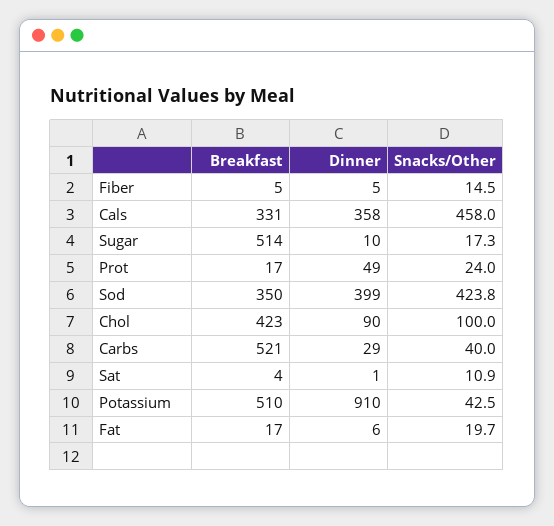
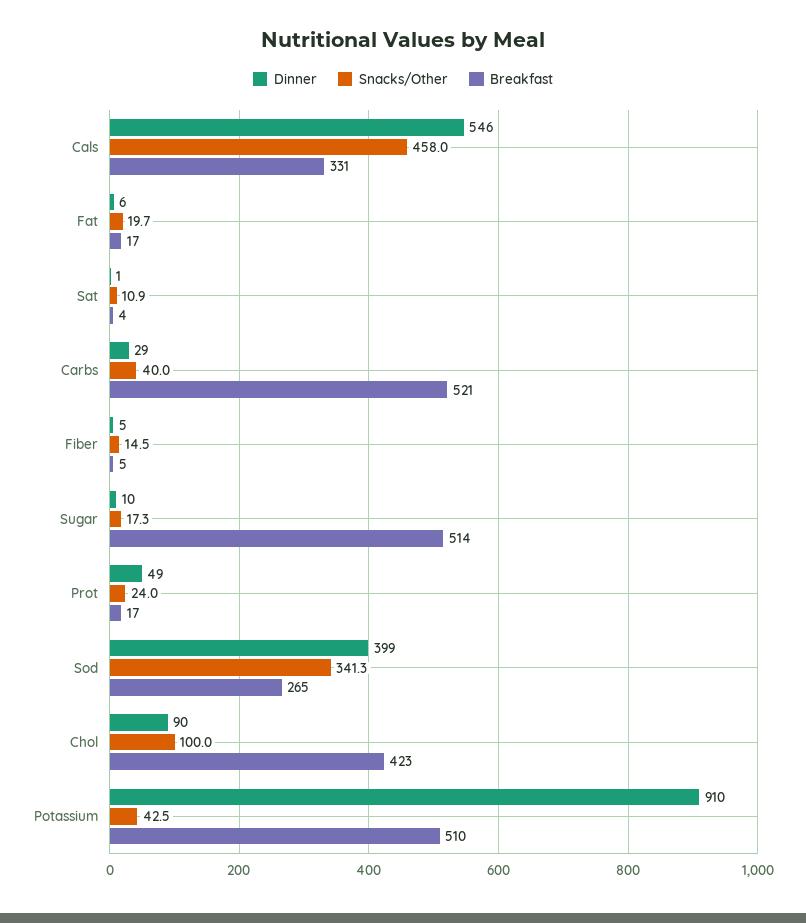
  {
    "Breakfast": {
      "Fiber": 5,
      "Cals": 331,
      "Sugar": 514,
      "Prot": 17,
-     "Sod": 350,
+     "Sod": 265,
      "Chol": 423,
      "Carbs": 521,
      "Sat": 4,
      "Potassium": 510,
      "Fat": 17
    },
    "Dinner": {
      "Fiber": 5,
-     "Cals": 358,
+     "Cals": 546,
      "Sugar": 10,
      "Prot": 49,
      "Sod": 399,
      "Chol": 90,
      "Carbs": 29,
      "Sat": 1,
      "Potassium": 910,
      "Fat": 6
    },
    "Snacks/Other": {
      "Fiber": 14.5,
      "Cals": 458,
      "Sugar": 17.3,
      "Prot": 24,
-     "Sod": 423.8,
+     "Sod": 341.3,
      "Chol": 100,
      "Carbs": 40,
      "Sat": 10.9,
      "Potassium": 42.5,
      "Fat": 19.7
    }
  }

